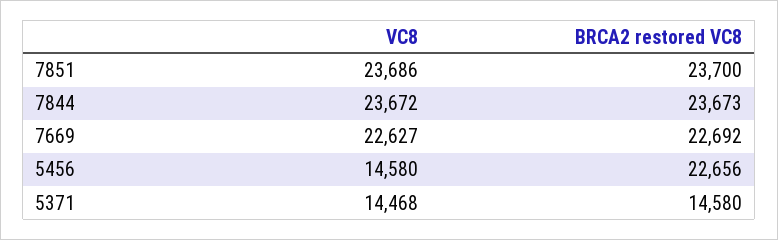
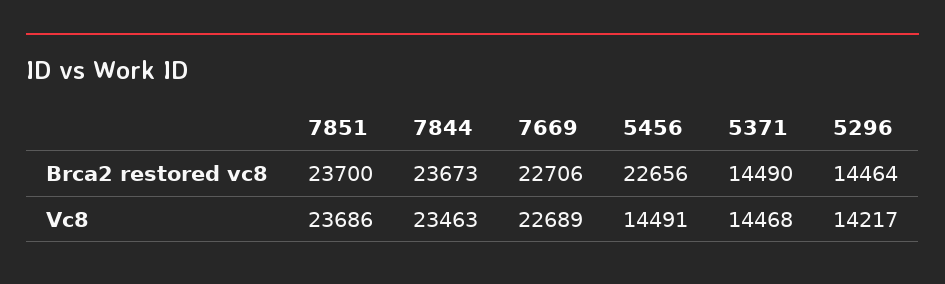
  {
    "VC8": {
      "7851": 23686,
-     "7844": 23672,
+     "7844": 23463,
-     "7669": 22627,
+     "7669": 22689,
-     "5456": 14580,
+     "5456": 14491,
-     "5371": 14468
+     "5371": 14468,
+     "5296": 14217
    },
    "BRCA2 restored VC8": {
      "7851": 23700,
      "7844": 23673,
-     "7669": 22692,
+     "7669": 22706,
      "5456": 22656,
-     "5371": 14580
+     "5371": 14490,
+     "5296": 14464
    }
  }

